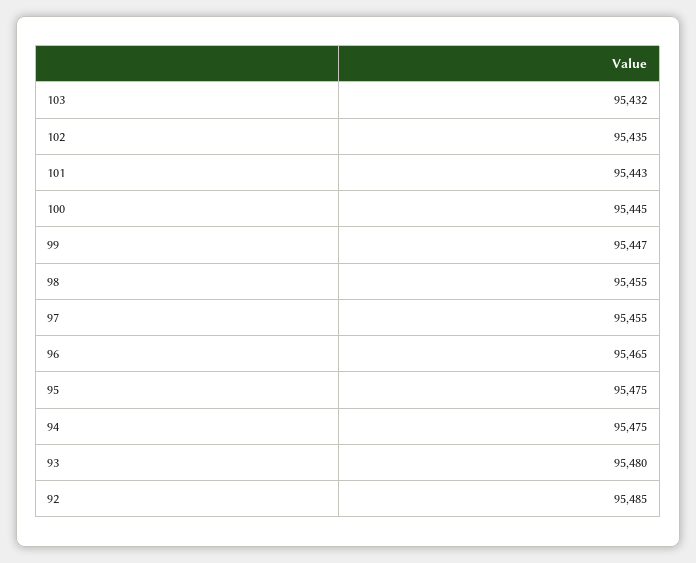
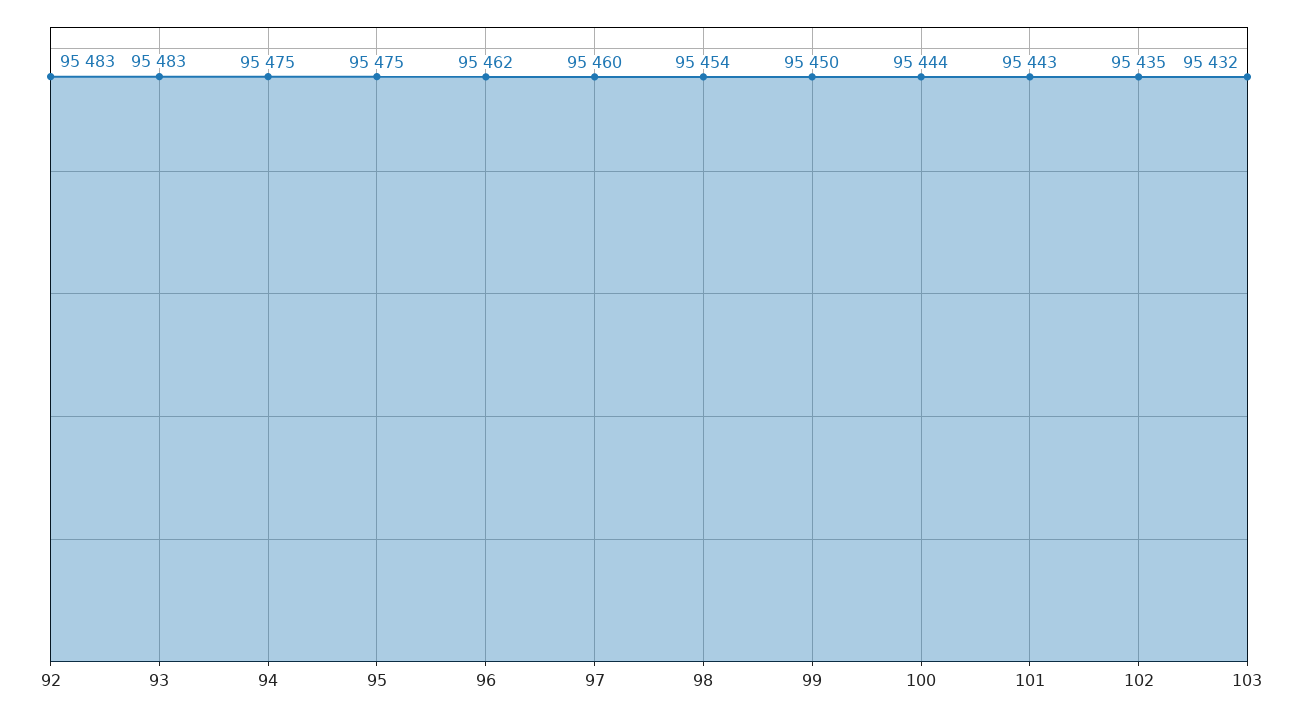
  {
    "103": 95432,
    "102": 95435,
    "101": 95443,
-   "100": 95445,
+   "100": 95444,
-   "99": 95447,
+   "99": 95450,
-   "98": 95455,
+   "98": 95454,
-   "97": 95455,
+   "97": 95460,
-   "96": 95465,
+   "96": 95462,
    "95": 95475,
    "94": 95475,
-   "93": 95480,
+   "93": 95483,
-   "92": 95485
+   "92": 95483
  }

